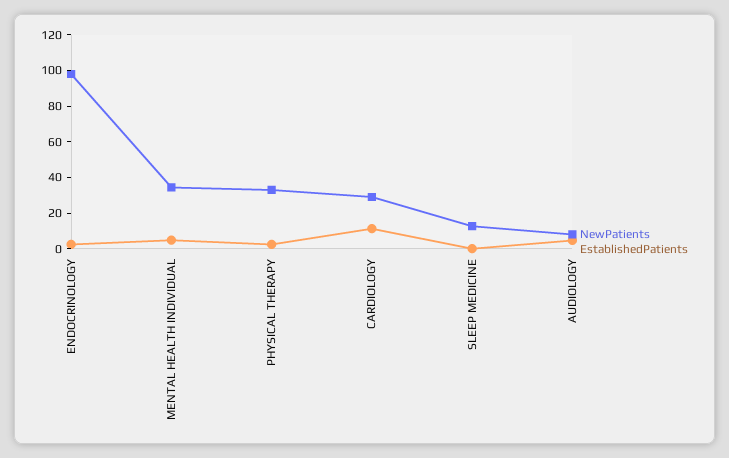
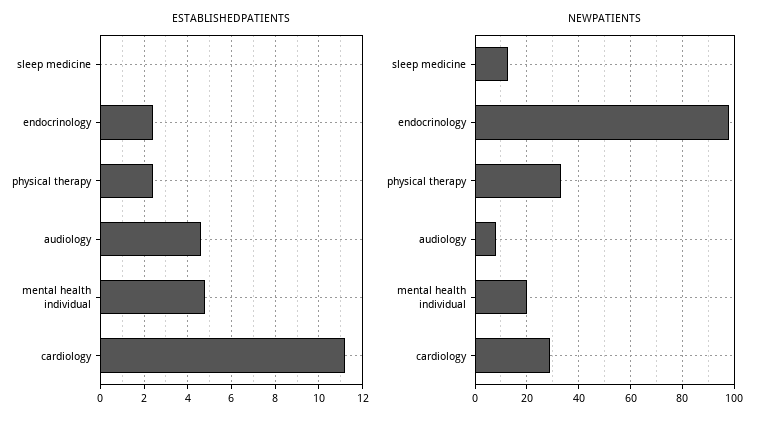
  {
    "NewPatients": {
      "ENDOCRINOLOGY": 97.5,
-     "MENTAL HEALTH INDIVIDUAL": 35,
+     "MENTAL HEALTH INDIVIDUAL": 20,
      "PHYSICAL THERAPY": 32.5,
      "CARDIOLOGY": 30,
      "SLEEP MEDICINE": 12.5,
      "AUDIOLOGY": 7.5
    },
    "EstablishedPatients": {
      "ENDOCRINOLOGY": 2.5,
      "MENTAL HEALTH INDIVIDUAL": 5,
      "PHYSICAL THERAPY": 2.5,
      "CARDIOLOGY": 11,
      "SLEEP MEDICINE": 0,
      "AUDIOLOGY": 4.5
    }
  }

